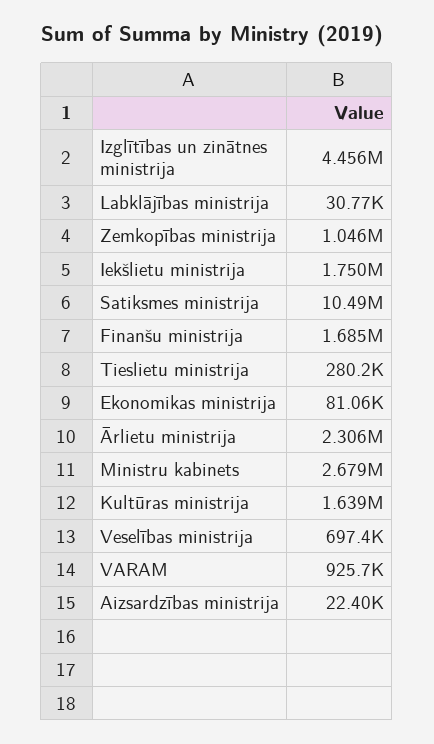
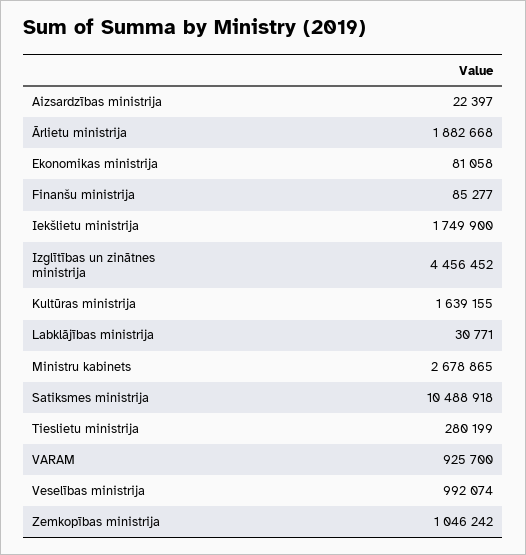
  {
    "Izglītības un zinātnes ministrija": 4456452,
    "Labklājības ministrija": 30771,
    "Zemkopības ministrija": 1046242,
    "Iekšlietu ministrija": 1749900,
    "Satiksmes ministrija": 10488918,
-   "Finanšu ministrija": 1685000,
+   "Finanšu ministrija": 85277,
    "Tieslietu ministrija": 280199,
    "Ekonomikas ministrija": 81058,
-   "Ārlietu ministrija": 2306000,
+   "Ārlietu ministrija": 1882668,
    "Ministru kabinets": 2678865,
    "Kultūras ministrija": 1639155,
-   "Veselības ministrija": 697400,
+   "Veselības ministrija": 992074,
    "VARAM": 925700,
    "Aizsardzības ministrija": 22397
  }

